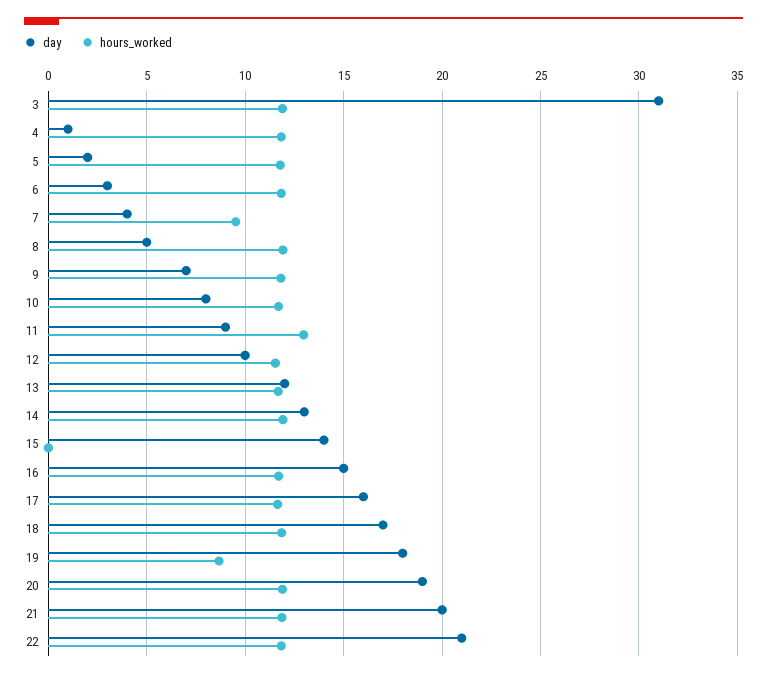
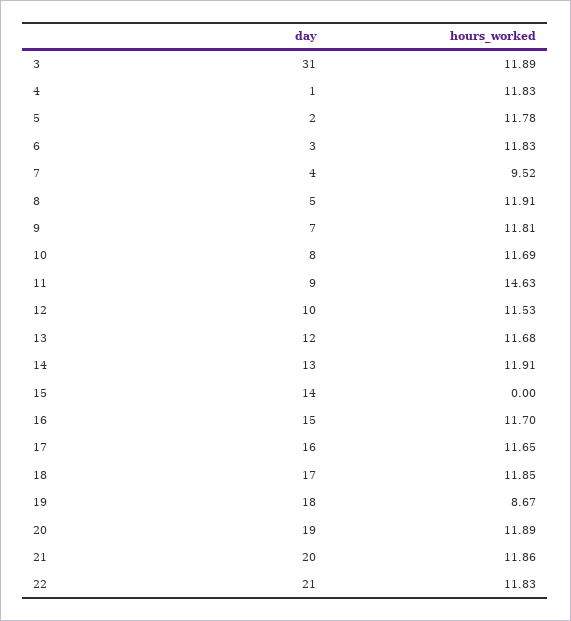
  {
    "day": {
      "3": 31,
      "4": 1,
      "5": 2,
      "6": 3,
      "7": 4,
      "8": 5,
      "9": 7,
      "10": 8,
      "11": 9,
      "12": 10,
      "13": 12,
      "14": 13,
      "15": 14,
      "16": 15,
      "17": 16,
      "18": 17,
      "19": 18,
      "20": 19,
      "21": 20,
      "22": 21
    },
    "hours_worked": {
      "3": 11.89,
      "4": 11.83,
      "5": 11.78,
      "6": 11.83,
      "7": 9.52,
      "8": 11.91,
      "9": 11.81,
      "10": 11.69,
-     "11": 13,
+     "11": 14.63,
      "12": 11.53,
      "13": 11.68,
      "14": 11.91,
      "15": 0,
      "16": 11.7,
      "17": 11.65,
      "18": 11.85,
      "19": 8.67,
      "20": 11.89,
      "21": 11.86,
      "22": 11.83
    }
  }

